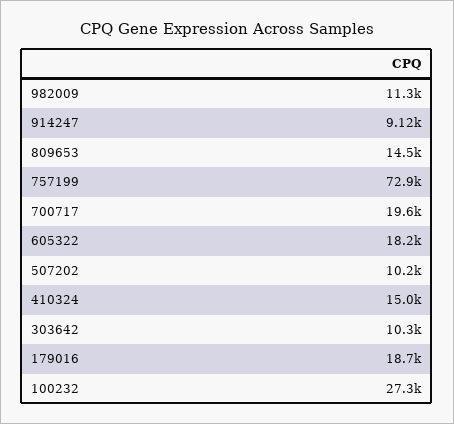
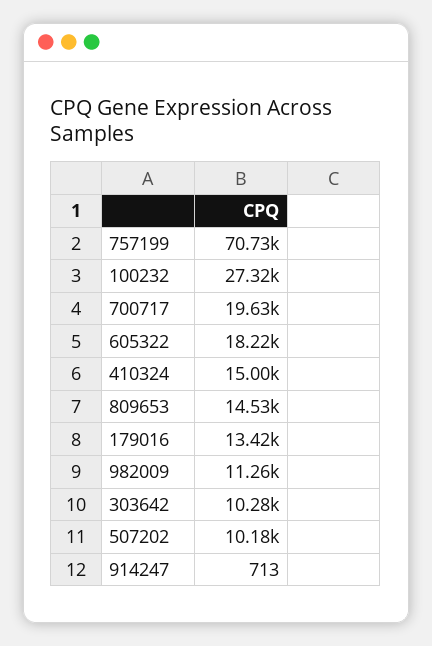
  {
    "982009": 11260,
-   "914247": 9120,
+   "914247": 713,
    "809653": 14530,
-   "757199": 72900,
+   "757199": 70730,
    "700717": 19630,
    "605322": 18220,
    "507202": 10180,
    "410324": 15000,
    "303642": 10280,
-   "179016": 18700,
+   "179016": 13420,
    "100232": 27320
  }

